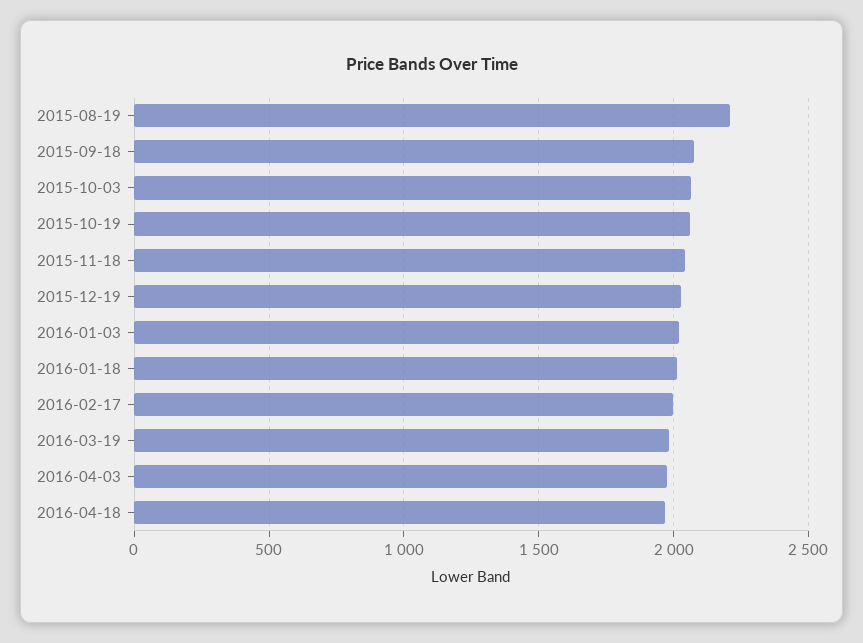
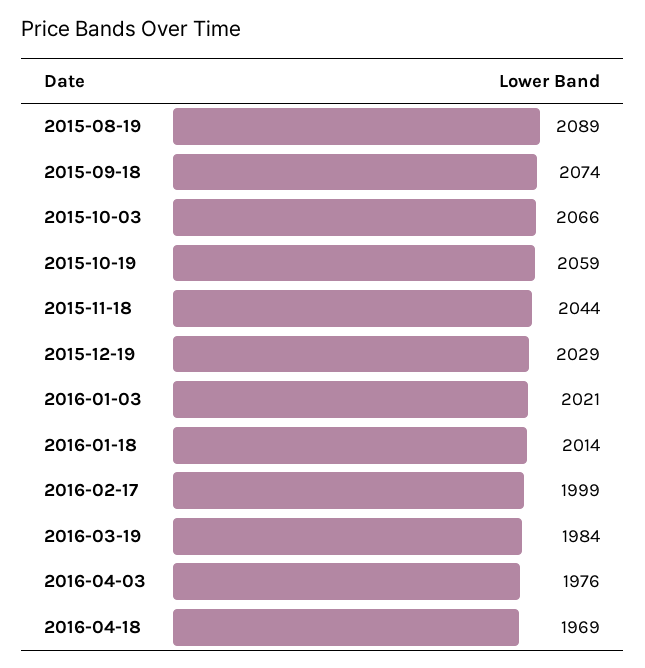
  {
-   "2015-08-19": 2200,
+   "2015-08-19": 2089,
    "2015-09-18": 2074,
    "2015-10-03": 2066,
    "2015-10-19": 2059,
    "2015-11-18": 2044,
    "2015-12-19": 2029,
    "2016-01-03": 2021,
    "2016-01-18": 2014,
    "2016-02-17": 1999,
    "2016-03-19": 1984,
    "2016-04-03": 1976,
    "2016-04-18": 1969
  }

